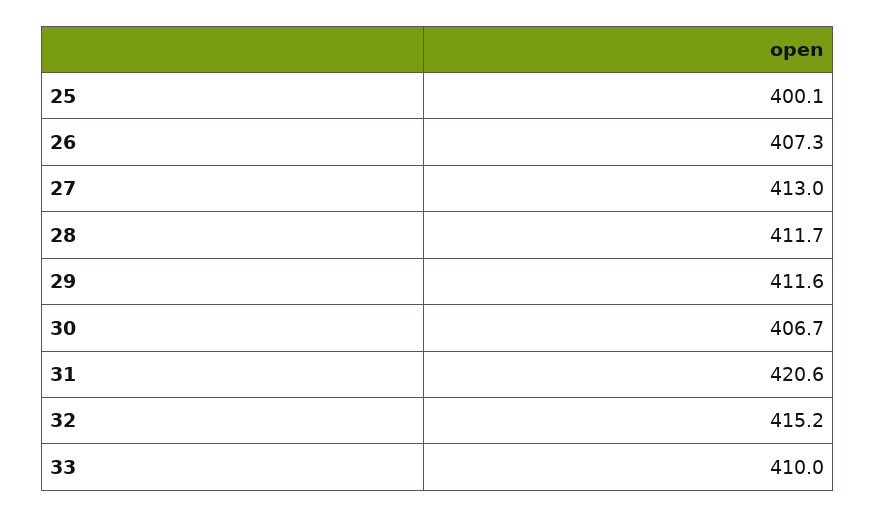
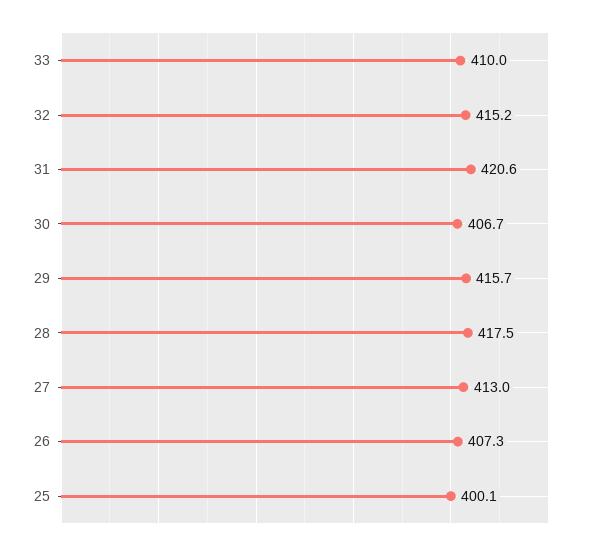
  {
    "25": 400.1,
    "26": 407.3,
    "27": 413,
-   "28": 411.7,
+   "28": 417.5,
-   "29": 411.6,
+   "29": 415.7,
    "30": 406.7,
    "31": 420.6,
    "32": 415.2,
    "33": 410
  }

